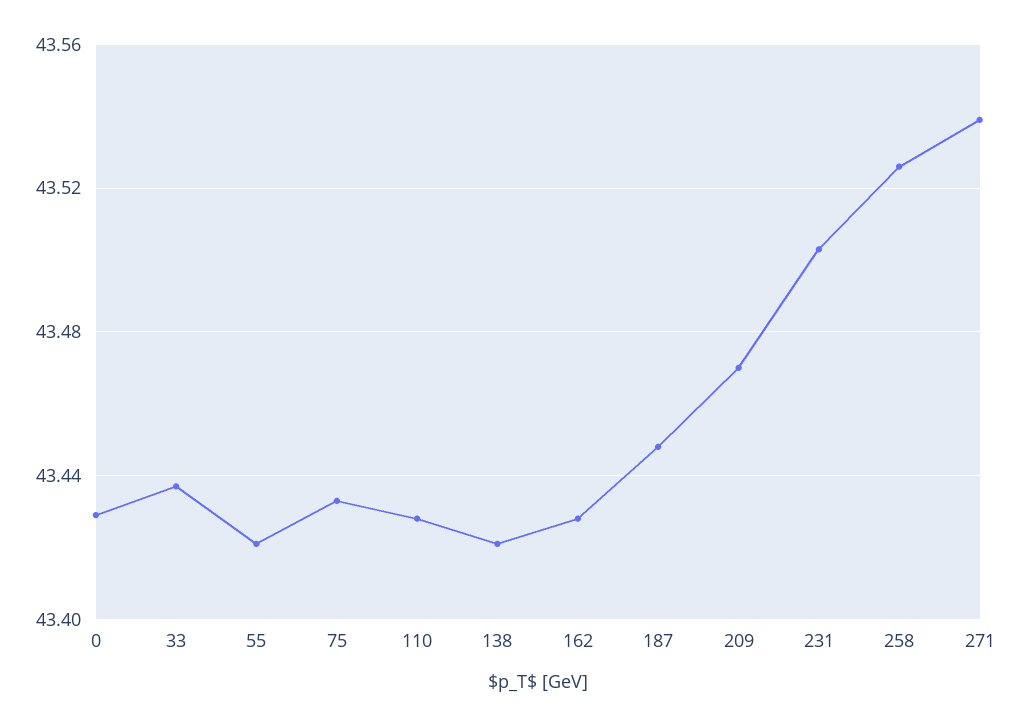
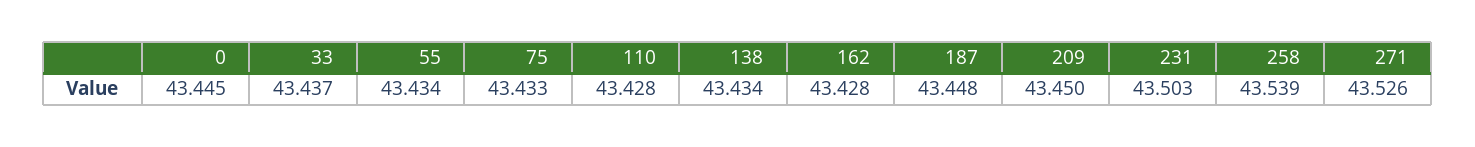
  {
-   "0": 43.43,
+   "0": 43.445,
    "33": 43.437,
-   "55": 43.42,
+   "55": 43.434,
    "75": 43.433,
    "110": 43.428,
-   "138": 43.42,
+   "138": 43.434,
    "162": 43.428,
    "187": 43.448,
-   "209": 43.47,
+   "209": 43.45,
    "231": 43.503,
-   "258": 43.525,
+   "258": 43.539,
-   "271": 43.54
+   "271": 43.526
  }

